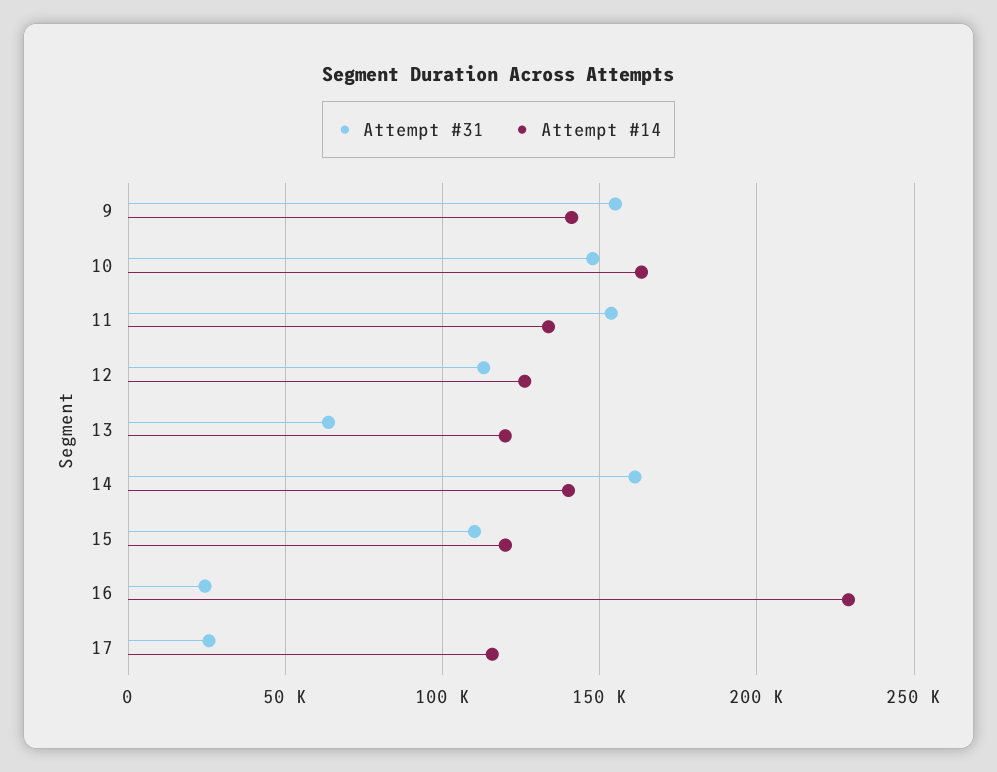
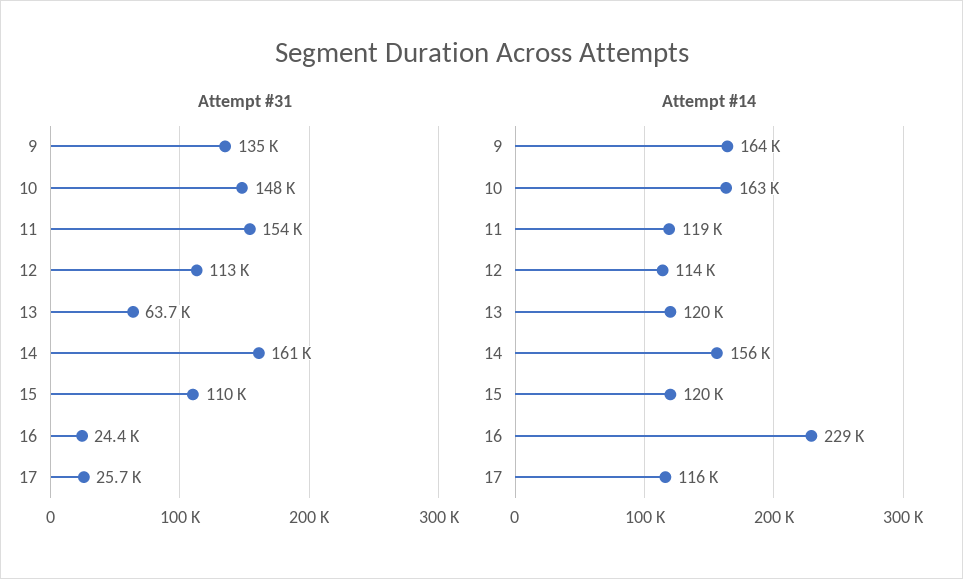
  {
    "Attempt #31": {
-     "9": 155000,
+     "9": 135000,
      "10": 148000,
      "11": 154000,
      "12": 113000,
      "13": 63700,
      "14": 161000,
      "15": 110000,
      "16": 24400,
      "17": 25700
    },
    "Attempt #14": {
-     "9": 140000,
+     "9": 164000,
      "10": 163000,
-     "11": 135000,
+     "11": 119000,
-     "12": 125000,
+     "12": 114000,
      "13": 120000,
-     "14": 140000,
+     "14": 156000,
      "15": 120000,
      "16": 229000,
      "17": 116000
    }
  }

